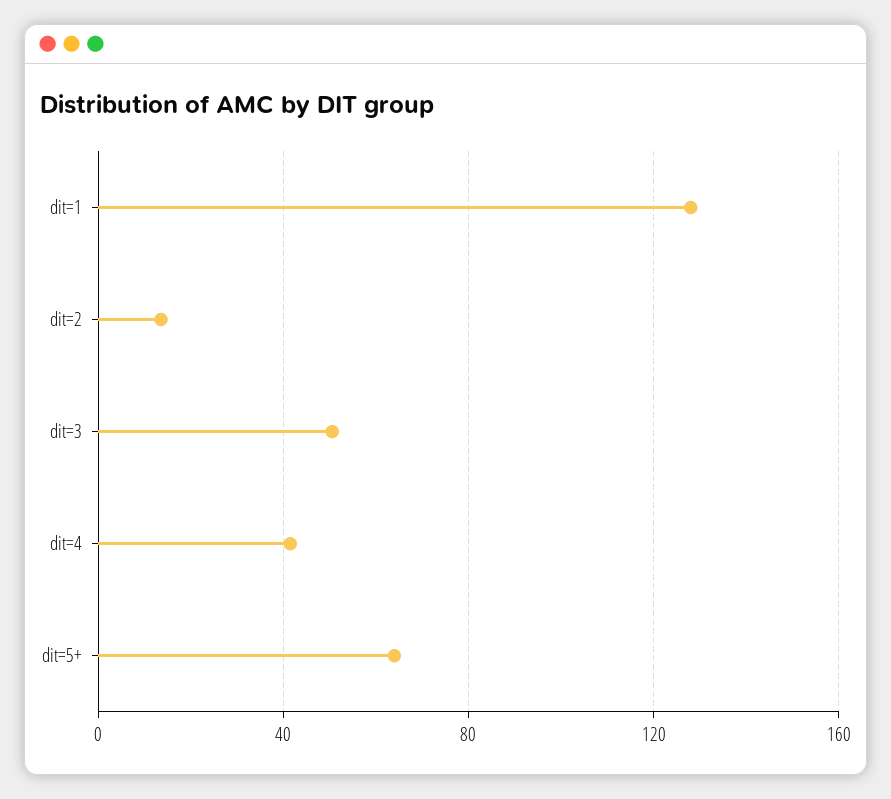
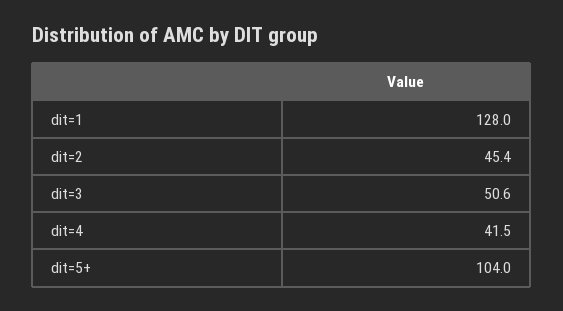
  {
    "dit=1": 128,
-   "dit=2": 15,
+   "dit=2": 45.4,
    "dit=3": 50.6,
    "dit=4": 41.5,
-   "dit=5+": 65
+   "dit=5+": 104
  }

